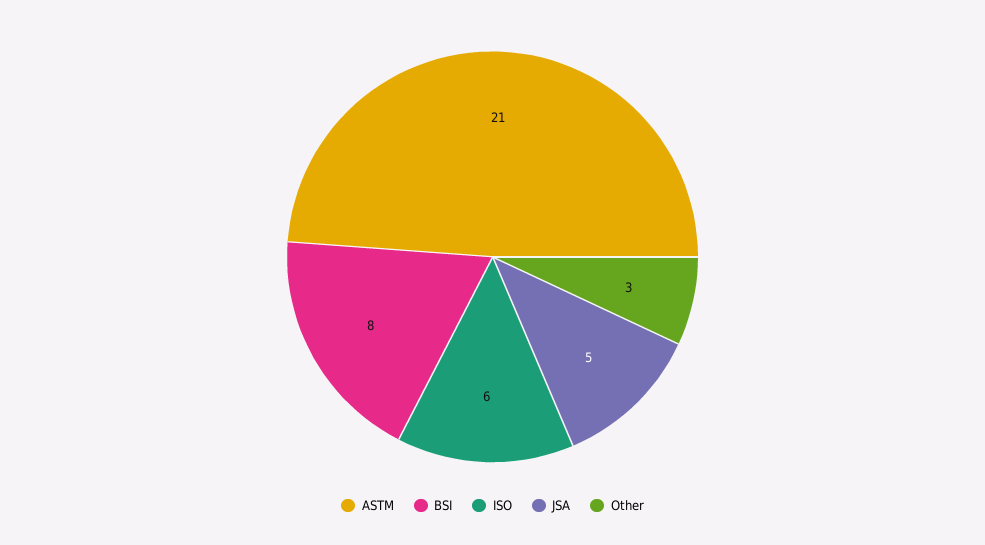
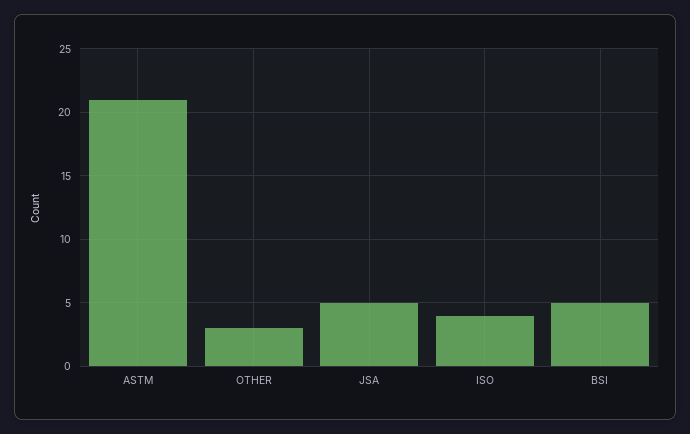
  {
    "ASTM": 21,
-   "BSI": 8,
+   "BSI": 5,
-   "ISO": 6,
+   "ISO": 4,
    "JSA": 5,
    "Other": 3
  }

